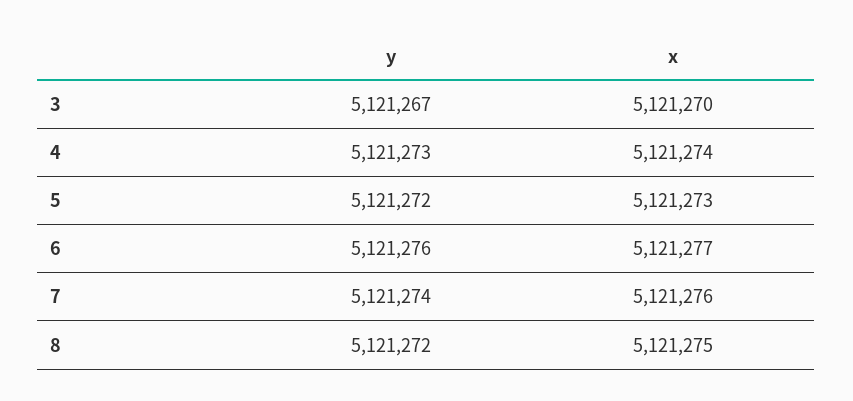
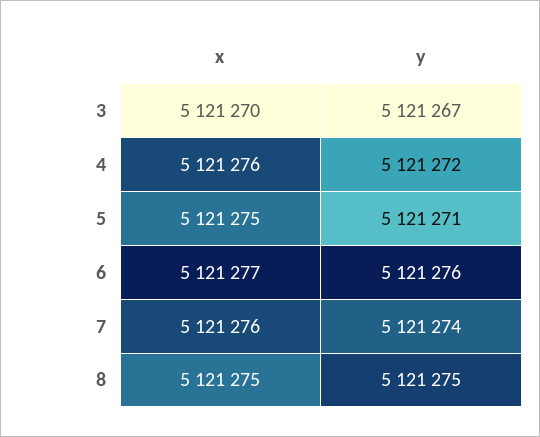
  {
    "y": {
      "3": 5121267,
-     "4": 5121273,
+     "4": 5121272,
-     "5": 5121272,
+     "5": 5121271,
      "6": 5121276,
      "7": 5121274,
-     "8": 5121272
+     "8": 5121275
    },
    "x": {
      "3": 5121270,
-     "4": 5121274,
+     "4": 5121276,
-     "5": 5121273,
+     "5": 5121275,
      "6": 5121277,
      "7": 5121276,
      "8": 5121275
    }
  }

